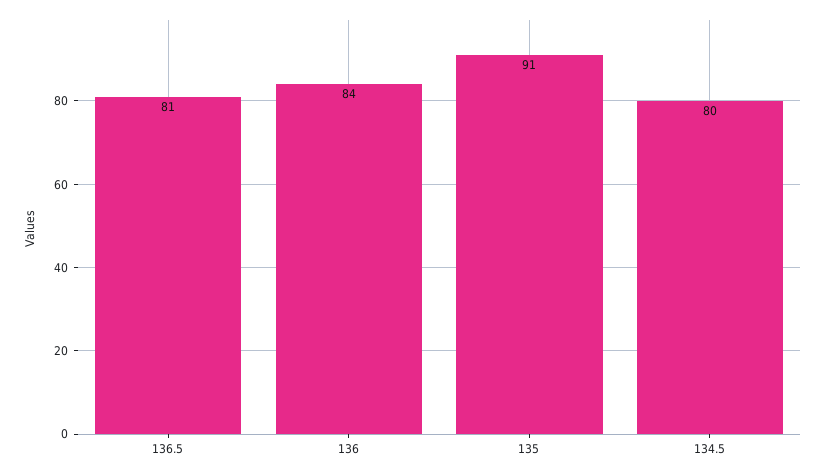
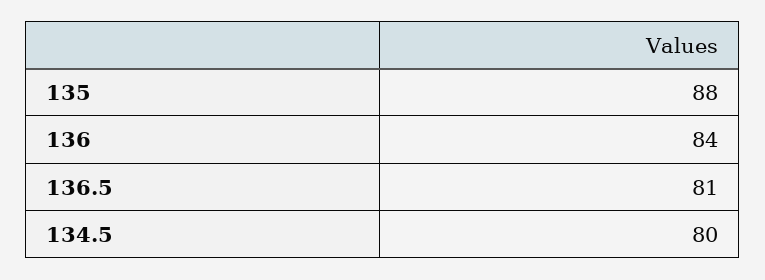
  {
    "136.5": 81,
    "136": 84,
-   "135": 91,
+   "135": 88,
    "134.5": 80
  }

